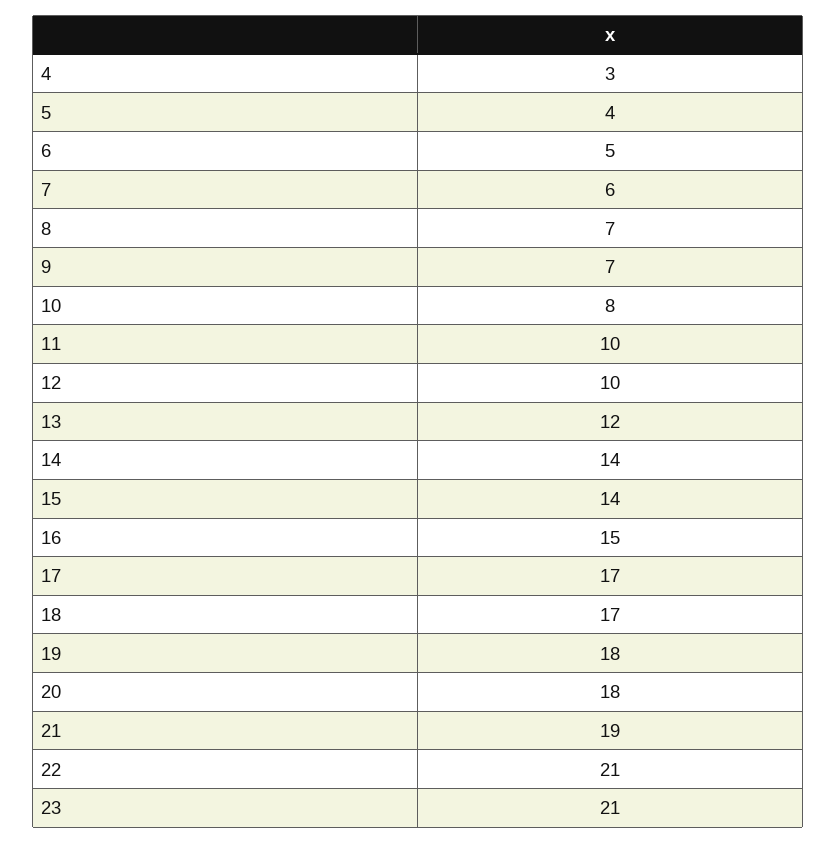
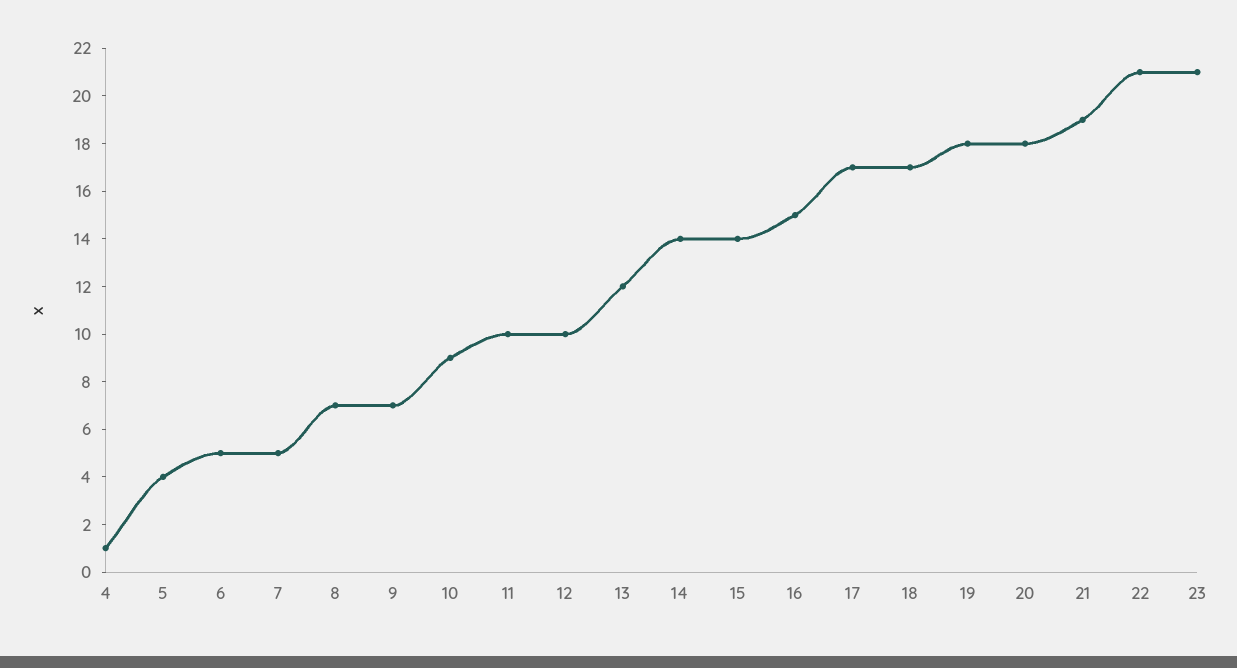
  {
-   "4": 3,
+   "4": 1,
    "5": 4,
    "6": 5,
-   "7": 6,
+   "7": 5,
    "8": 7,
    "9": 7,
-   "10": 8,
+   "10": 9,
    "11": 10,
    "12": 10,
    "13": 12,
    "14": 14,
    "15": 14,
    "16": 15,
    "17": 17,
    "18": 17,
    "19": 18,
    "20": 18,
    "21": 19,
    "22": 21,
    "23": 21
  }

